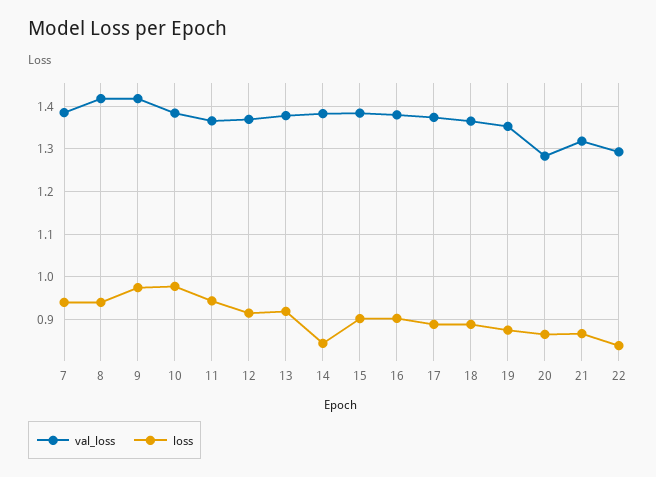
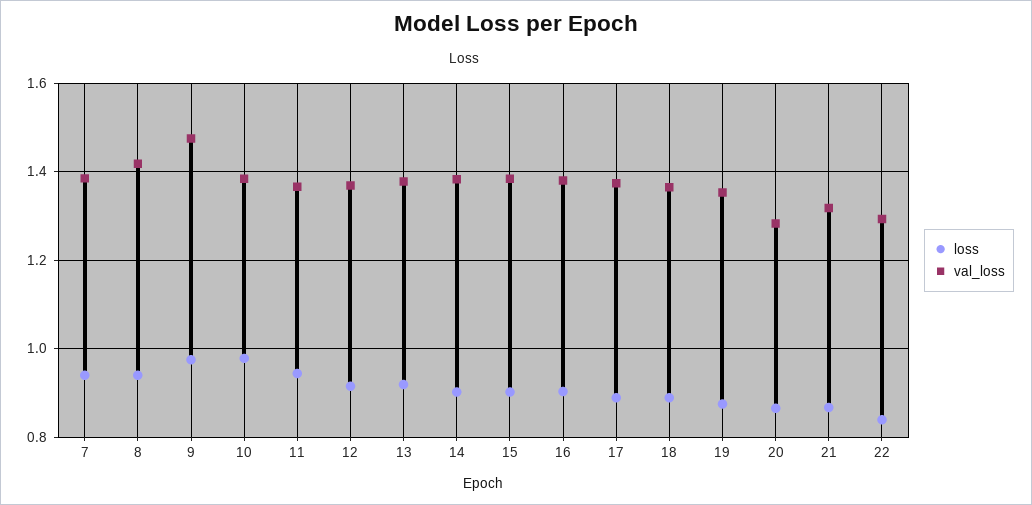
  {
    "val_loss": {
      "7": 1.38,
      "8": 1.42,
-     "9": 1.42,
+     "9": 1.48,
      "10": 1.38,
      "11": 1.36,
      "12": 1.36,
      "13": 1.38,
      "14": 1.38,
      "15": 1.38,
      "16": 1.38,
      "17": 1.38,
      "18": 1.36,
      "19": 1.36,
      "20": 1.28,
      "21": 1.32,
      "22": 1.3
    },
    "loss": {
      "7": 0.94,
      "8": 0.94,
      "9": 0.98,
      "10": 0.98,
      "11": 0.94,
      "12": 0.92,
      "13": 0.92,
-     "14": 0.84,
+     "14": 0.9,
      "15": 0.9,
      "16": 0.9,
      "17": 0.88,
      "18": 0.88,
      "19": 0.88,
      "20": 0.86,
      "21": 0.86,
      "22": 0.84
    }
  }

